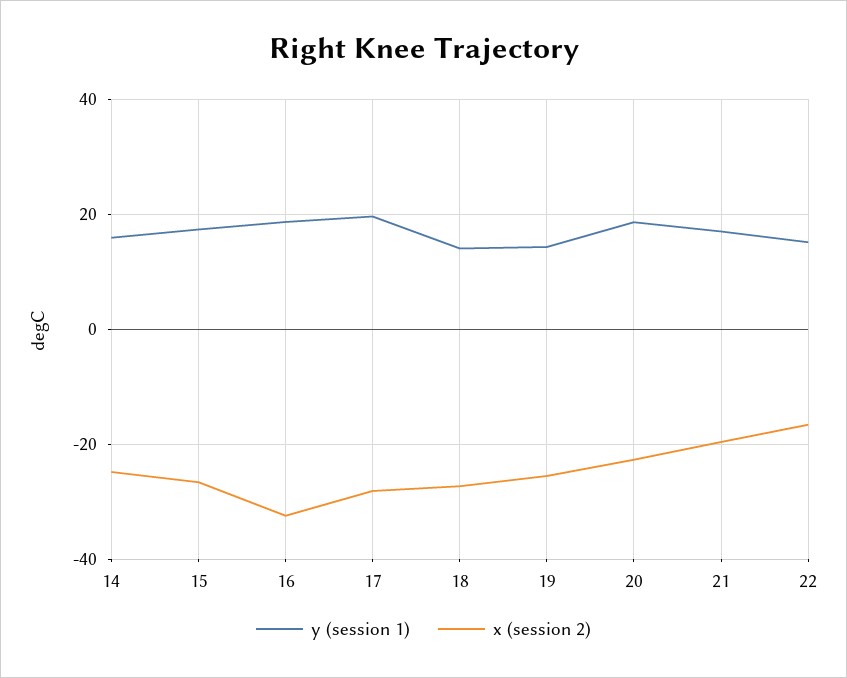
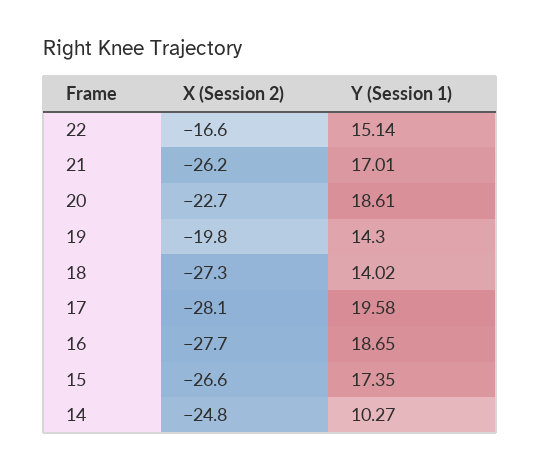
  {
    "y (session 1)": {
-     "14": 16,
+     "14": 10.27,
      "15": 17.35,
      "16": 18.65,
      "17": 19.58,
      "18": 14.02,
      "19": 14.3,
      "20": 18.61,
      "21": 17.01,
      "22": 15.14
    },
    "x (session 2)": {
      "14": -24.8,
      "15": -26.6,
-     "16": -32,
+     "16": -27.7,
      "17": -28.1,
      "18": -27.3,
-     "19": -26,
+     "19": -19.8,
      "20": -22.7,
-     "21": -20,
+     "21": -26.2,
      "22": -16.6
    }
  }

